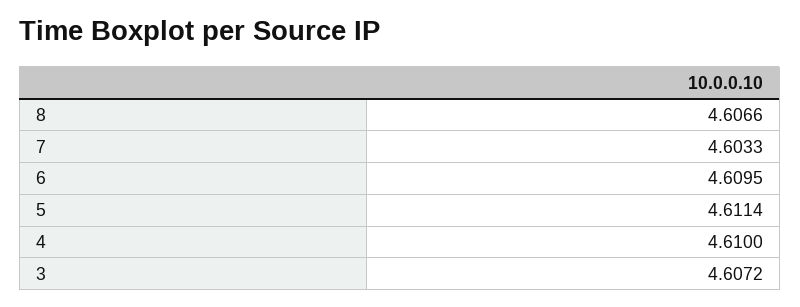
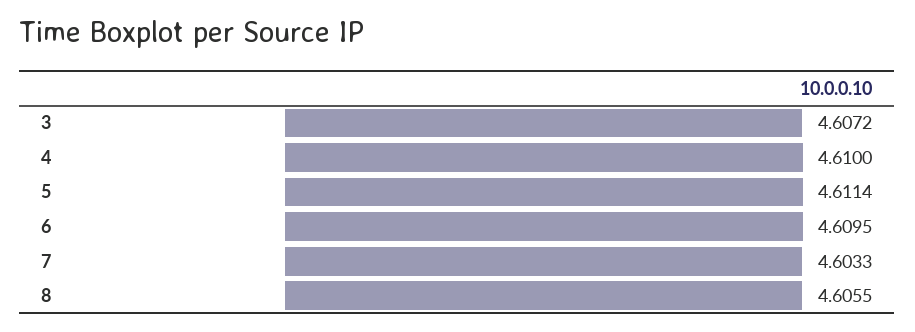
  {
-   "8": 4.6066,
+   "8": 4.6055,
    "7": 4.6033,
    "6": 4.6095,
    "5": 4.6114,
    "4": 4.61,
    "3": 4.6072
  }

